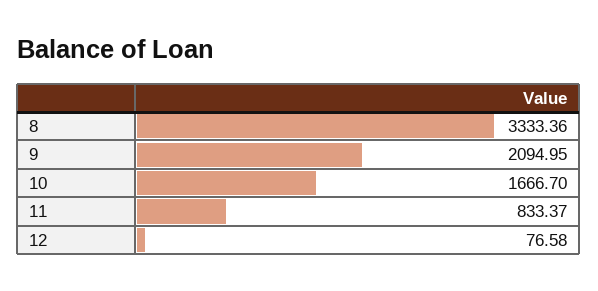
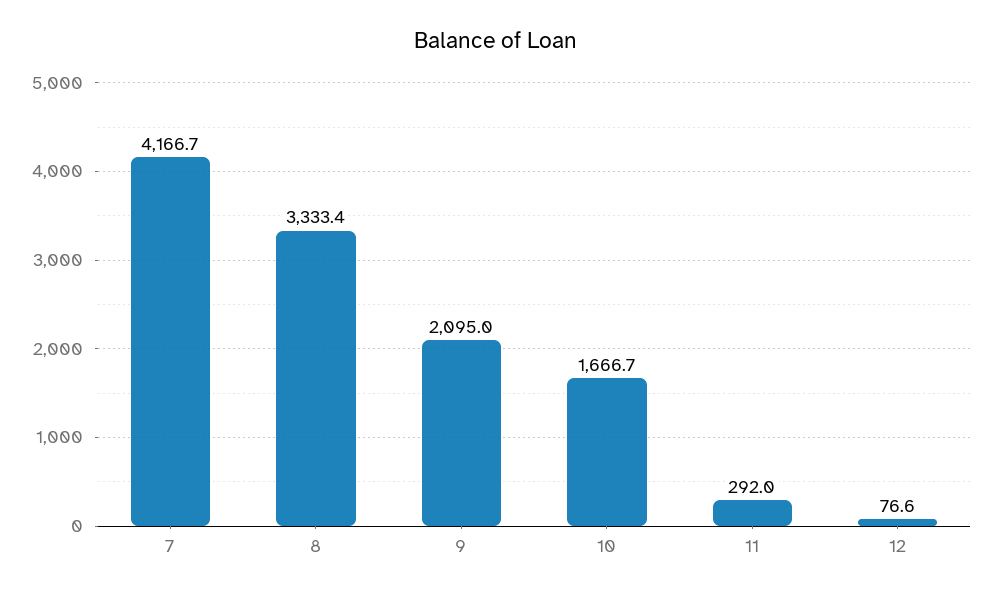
  {
    "8": 3333.36,
    "9": 2094.95,
    "10": 1666.7,
-   "11": 833.37,
+   "11": 292,
-   "12": 76.58
+   "12": 76.58,
+   "7": 4166.7
  }

